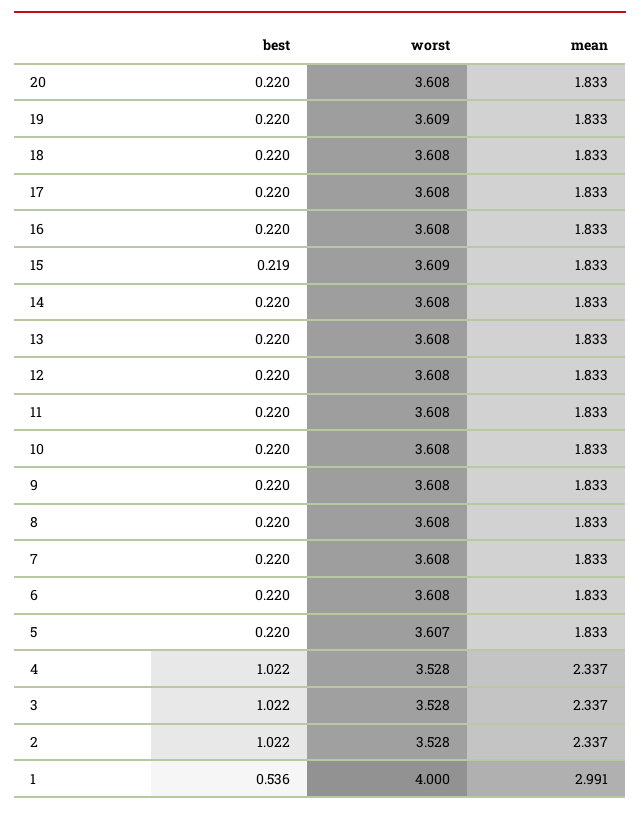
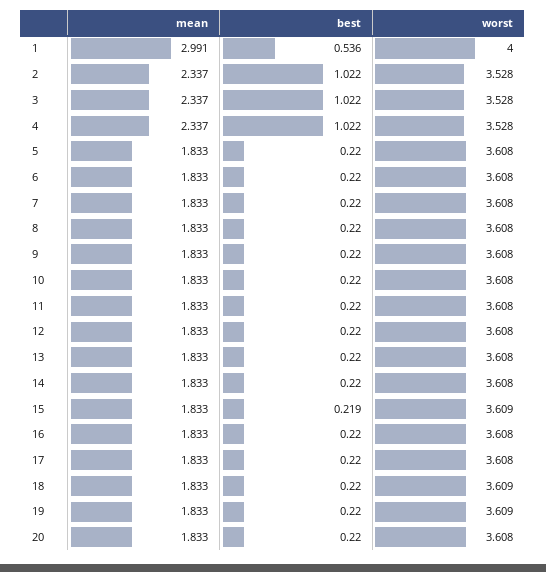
  {
    "best": {
      "20": 0.22,
      "19": 0.22,
      "18": 0.22,
      "17": 0.22,
      "16": 0.22,
      "15": 0.219,
      "14": 0.22,
      "13": 0.22,
      "12": 0.22,
      "11": 0.22,
      "10": 0.22,
      "9": 0.22,
      "8": 0.22,
      "7": 0.22,
      "6": 0.22,
      "5": 0.22,
      "4": 1.022,
      "3": 1.022,
      "2": 1.022,
      "1": 0.536
    },
    "worst": {
      "20": 3.608,
      "19": 3.609,
-     "18": 3.608,
+     "18": 3.609,
      "17": 3.608,
      "16": 3.608,
      "15": 3.609,
      "14": 3.608,
      "13": 3.608,
      "12": 3.608,
      "11": 3.608,
      "10": 3.608,
      "9": 3.608,
      "8": 3.608,
      "7": 3.608,
      "6": 3.608,
-     "5": 3.607,
+     "5": 3.608,
      "4": 3.528,
      "3": 3.528,
      "2": 3.528,
      "1": 4
    },
    "mean": {
      "20": 1.833,
      "19": 1.833,
      "18": 1.833,
      "17": 1.833,
      "16": 1.833,
      "15": 1.833,
      "14": 1.833,
      "13": 1.833,
      "12": 1.833,
      "11": 1.833,
      "10": 1.833,
      "9": 1.833,
      "8": 1.833,
      "7": 1.833,
      "6": 1.833,
      "5": 1.833,
      "4": 2.337,
      "3": 2.337,
      "2": 2.337,
      "1": 2.991
    }
  }

